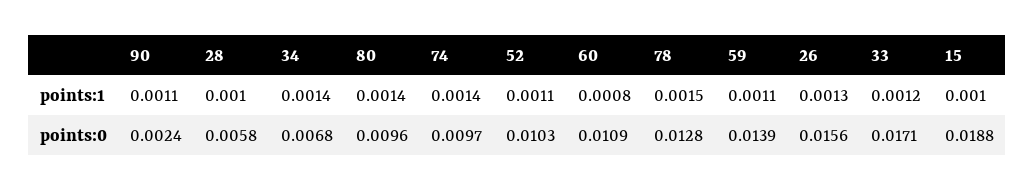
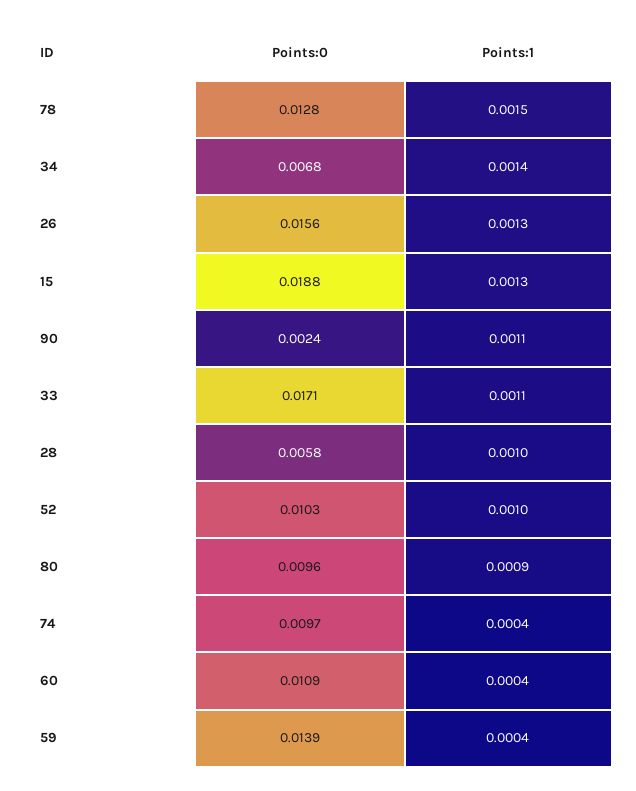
  {
    "90": {
      "points:1": 0.0011,
      "points:0": 0.0024
    },
    "28": {
      "points:1": 0.001,
      "points:0": 0.0058
    },
    "34": {
      "points:1": 0.0014,
      "points:0": 0.0068
    },
    "80": {
-     "points:1": 0.0014,
+     "points:1": 0.0009,
      "points:0": 0.0096
    },
    "74": {
-     "points:1": 0.0014,
+     "points:1": 0.0004,
      "points:0": 0.0097
    },
    "52": {
-     "points:1": 0.0011,
+     "points:1": 0.001,
      "points:0": 0.0103
    },
    "60": {
-     "points:1": 0.0008,
+     "points:1": 0.0004,
      "points:0": 0.0109
    },
    "78": {
      "points:1": 0.0015,
      "points:0": 0.0128
    },
    "59": {
-     "points:1": 0.0011,
+     "points:1": 0.0004,
      "points:0": 0.0139
    },
    "26": {
      "points:1": 0.0013,
      "points:0": 0.0156
    },
    "33": {
-     "points:1": 0.0012,
+     "points:1": 0.0011,
      "points:0": 0.0171
    },
    "15": {
-     "points:1": 0.001,
+     "points:1": 0.0013,
      "points:0": 0.0188
    }
  }

